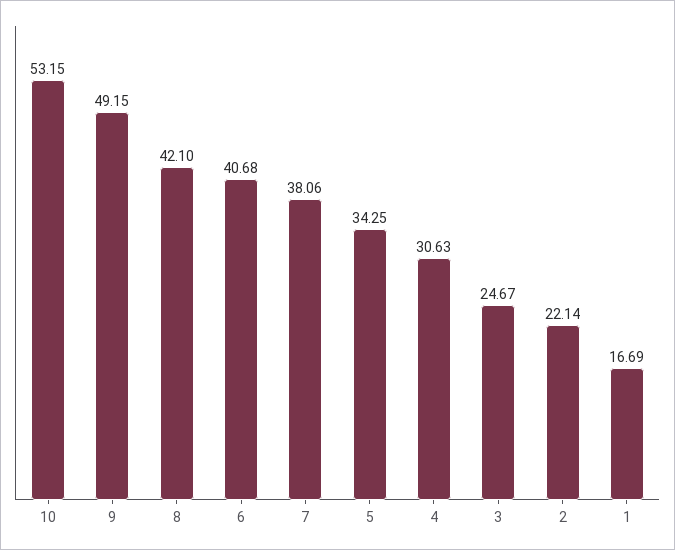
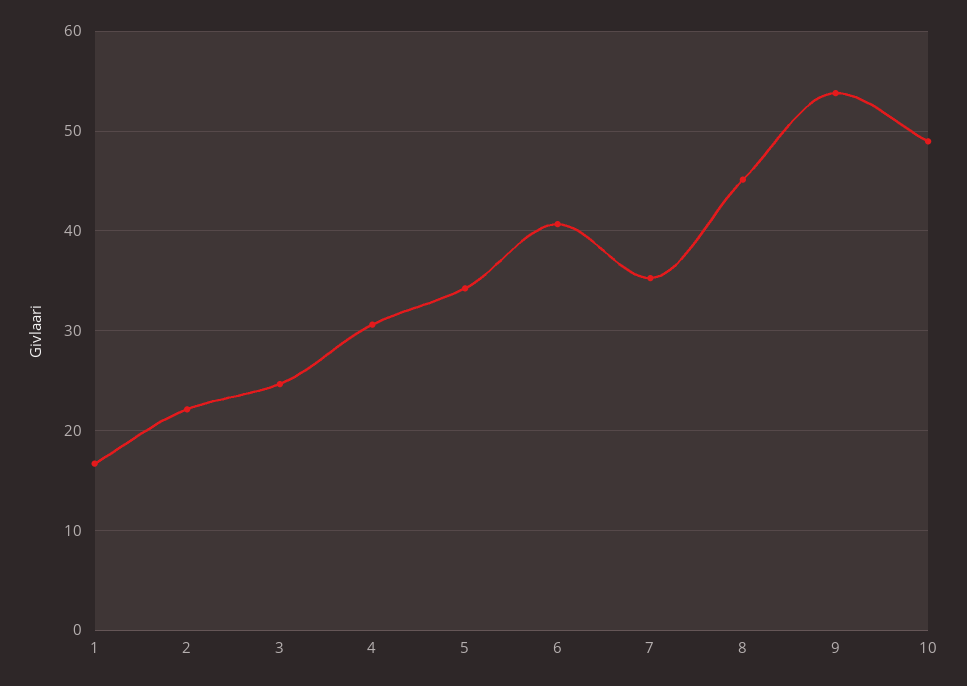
  {
-   "10": 53.15,
+   "10": 49,
-   "9": 49.15,
+   "9": 54,
-   "8": 42.1,
+   "8": 45,
    "6": 40.68,
-   "7": 38.06,
+   "7": 35,
    "5": 34.25,
    "4": 30.63,
    "3": 24.67,
    "2": 22.14,
    "1": 16.69
  }

